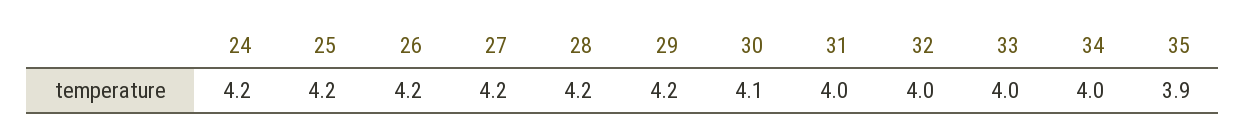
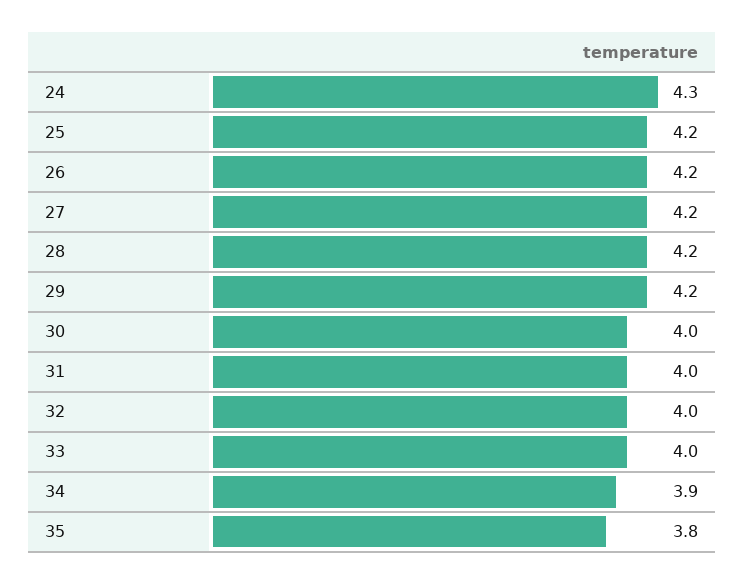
  {
-   "24": 4.2,
+   "24": 4.3,
    "25": 4.2,
    "26": 4.2,
    "27": 4.2,
    "28": 4.2,
    "29": 4.2,
-   "30": 4.1,
+   "30": 4,
    "31": 4,
    "32": 4,
    "33": 4,
-   "34": 4,
+   "34": 3.9,
-   "35": 3.9
+   "35": 3.8
  }

